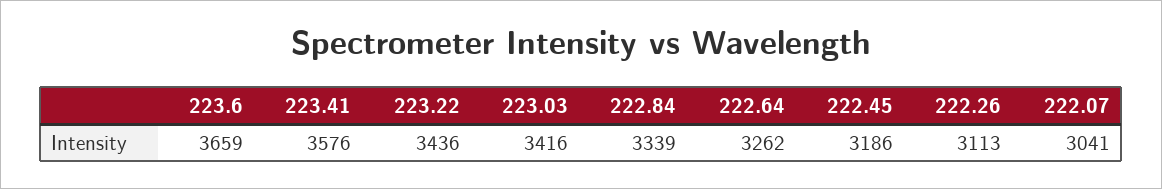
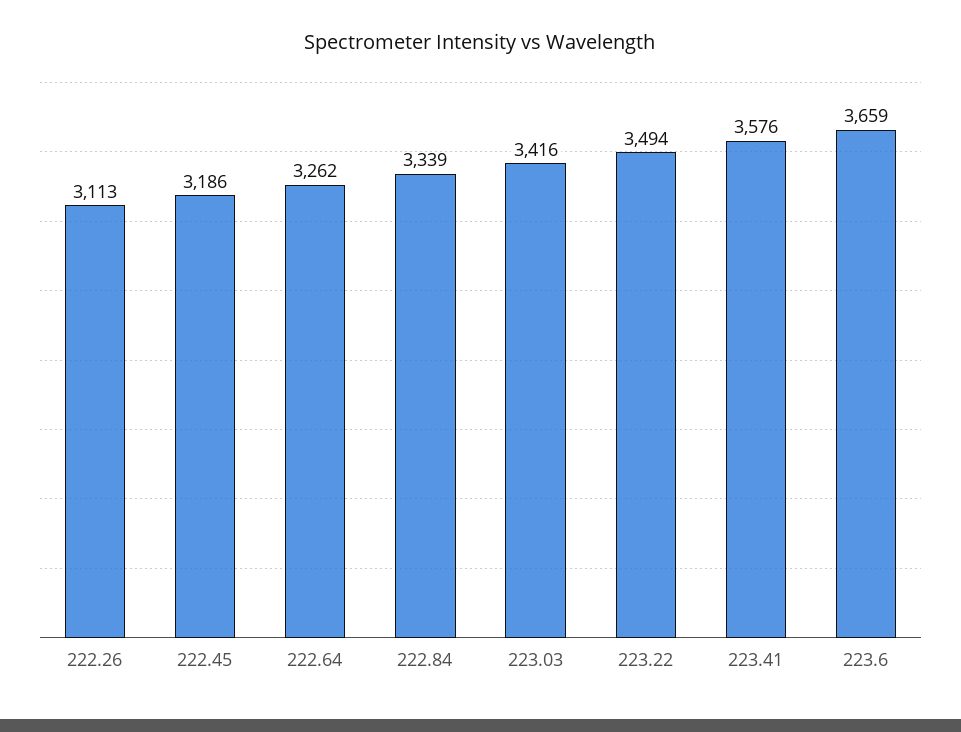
  {
    "223.6": 3659,
    "223.41": 3576,
-   "223.22": 3436,
+   "223.22": 3494,
    "223.03": 3416,
    "222.84": 3339,
    "222.64": 3262,
    "222.45": 3186,
-   "222.26": 3113,
+   "222.26": 3113
-   "222.07": 3041
  }

